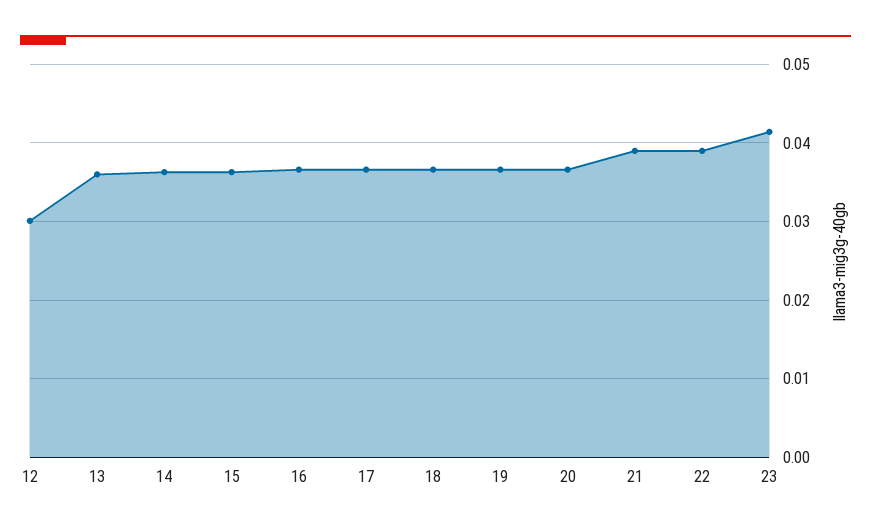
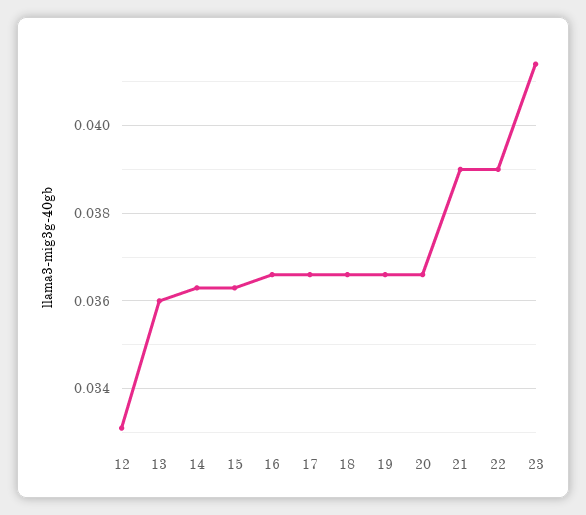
  {
-   "12": 0.03,
+   "12": 0.033,
    "13": 0.036,
    "14": 0.0365,
    "15": 0.0365,
    "16": 0.0365,
    "17": 0.0365,
    "18": 0.0365,
    "19": 0.0365,
    "20": 0.0365,
    "21": 0.039,
    "22": 0.039,
    "23": 0.0415
  }

